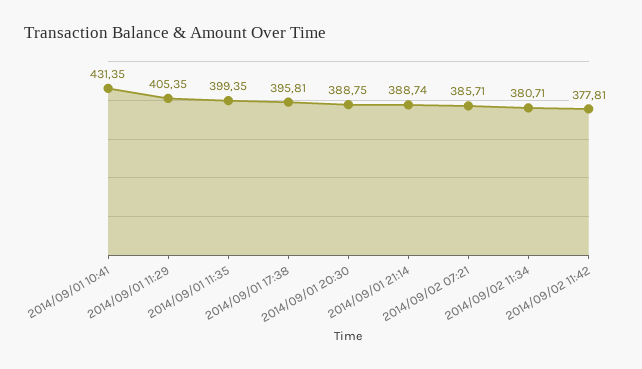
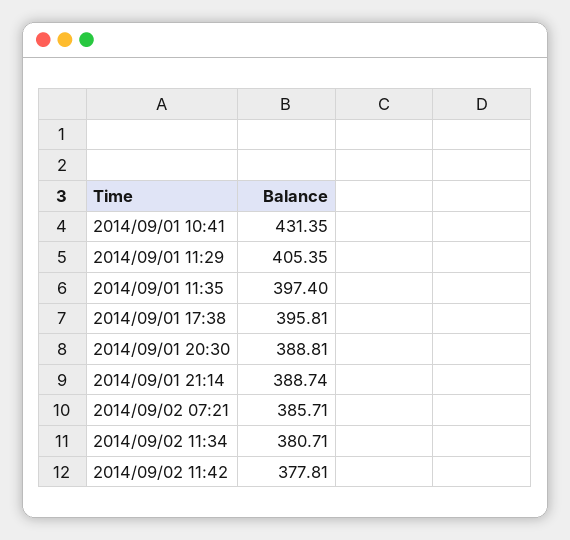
  {
    "2014/09/01 10:41": 431.35,
    "2014/09/01 11:29": 405.35,
-   "2014/09/01 11:35": 399.35,
+   "2014/09/01 11:35": 397.4,
    "2014/09/01 17:38": 395.81,
-   "2014/09/01 20:30": 388.75,
+   "2014/09/01 20:30": 388.81,
    "2014/09/01 21:14": 388.74,
    "2014/09/02 07:21": 385.71,
    "2014/09/02 11:34": 380.71,
    "2014/09/02 11:42": 377.81
  }

